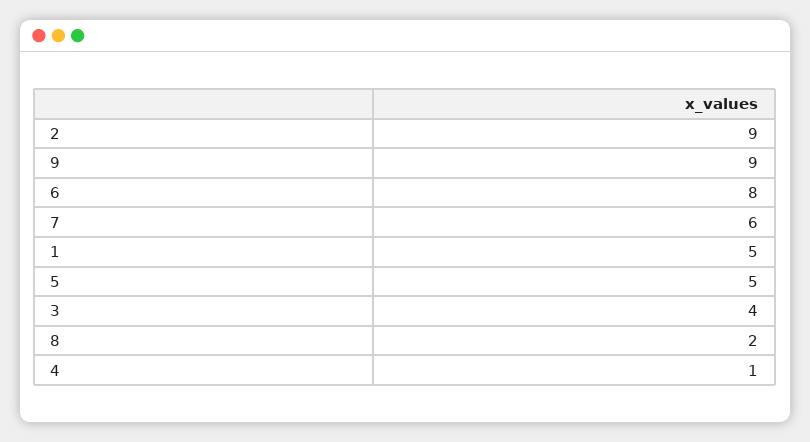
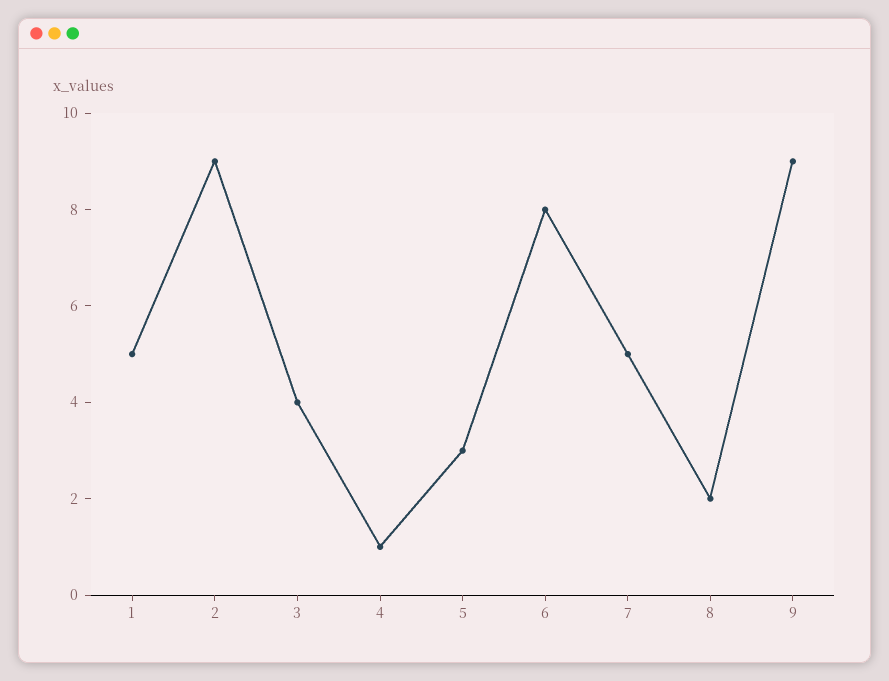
  {
    "2": 9,
    "9": 9,
    "6": 8,
-   "7": 6,
+   "7": 5,
    "1": 5,
-   "5": 5,
+   "5": 3,
    "3": 4,
    "8": 2,
    "4": 1
  }

